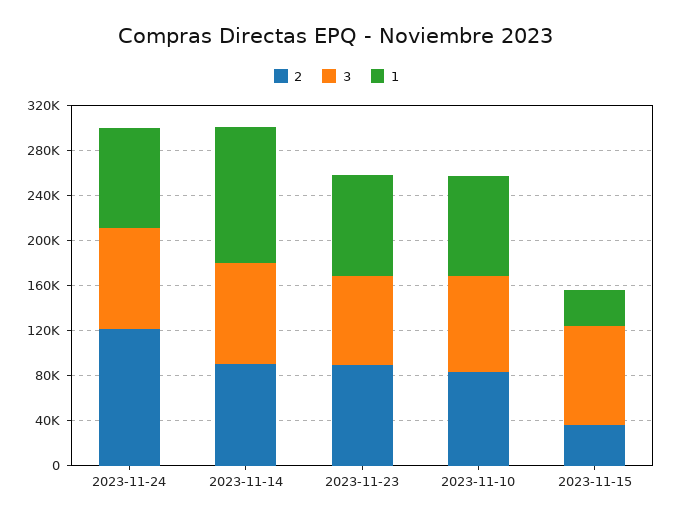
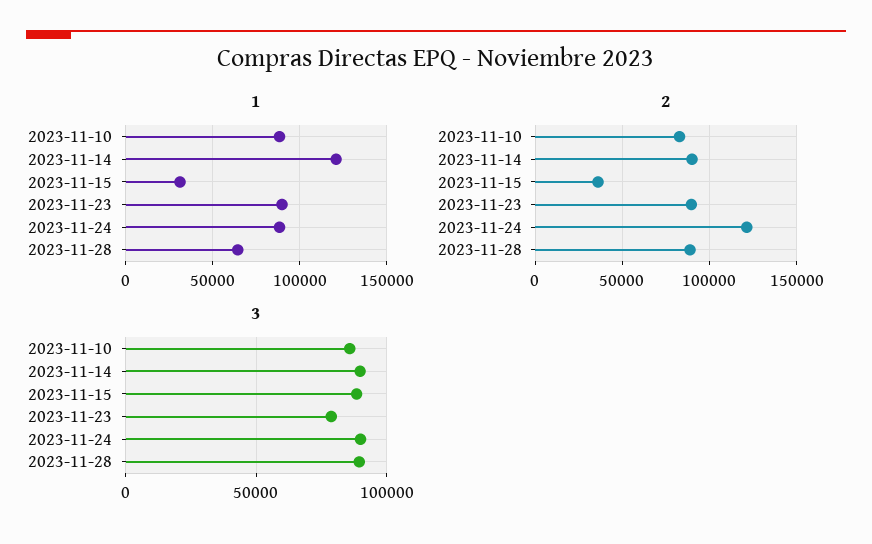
  {
    "2": {
      "2023-11-24": 120000,
      "2023-11-14": 90000,
      "2023-11-23": 90000,
      "2023-11-10": 85000,
-     "2023-11-15": 35000
+     "2023-11-15": 35000,
+     "2023-11-28": 90000
    },
    "3": {
      "2023-11-24": 90000,
      "2023-11-14": 90000,
      "2023-11-23": 80000,
      "2023-11-10": 85000,
-     "2023-11-15": 90000
+     "2023-11-15": 90000,
+     "2023-11-28": 90000
    },
    "1": {
      "2023-11-24": 90000,
      "2023-11-14": 120000,
      "2023-11-23": 90000,
      "2023-11-10": 90000,
-     "2023-11-15": 30000
+     "2023-11-15": 30000,
+     "2023-11-28": 65000
    }
  }

